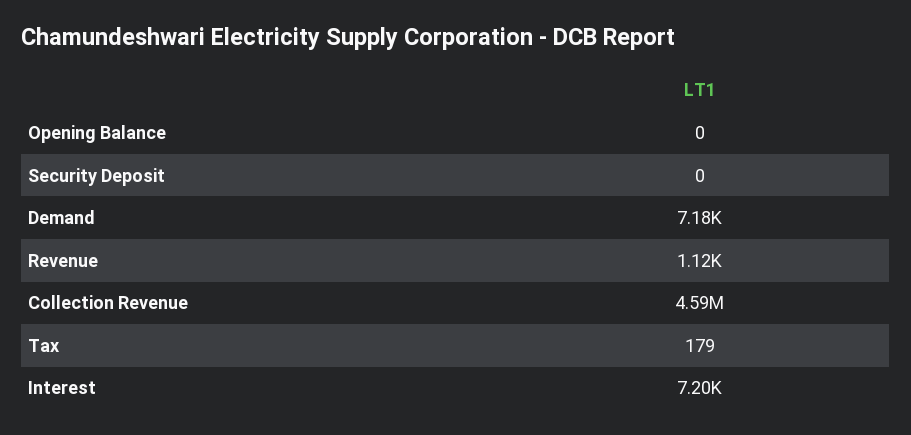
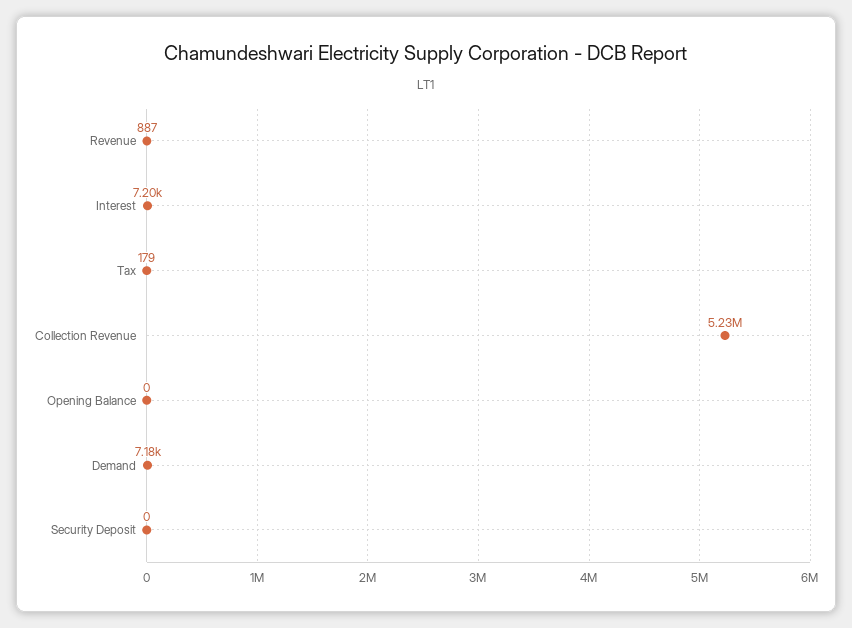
  {
    "Opening Balance": 0,
    "Security Deposit": 0,
    "Demand": 7180,
-   "Revenue": 1120,
+   "Revenue": 887,
-   "Collection Revenue": 4590000,
+   "Collection Revenue": 5230000,
    "Tax": 179,
    "Interest": 7200
  }

